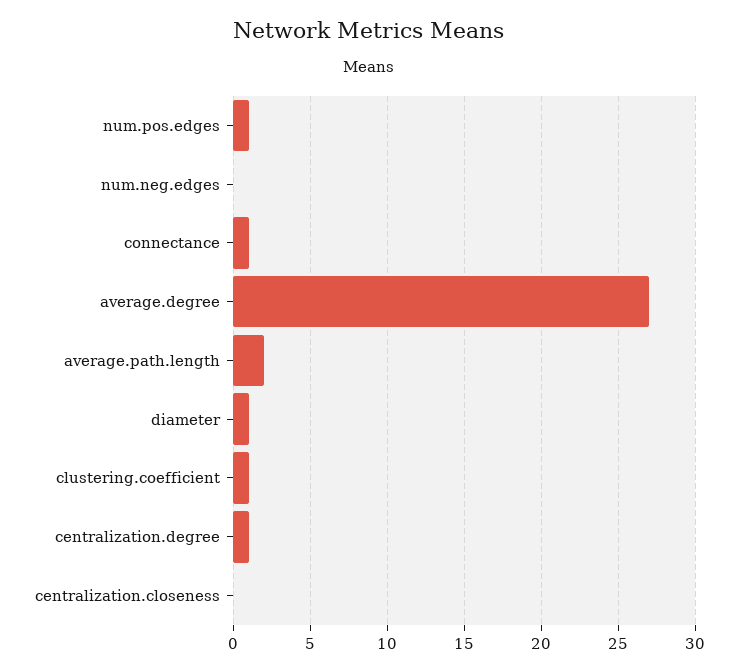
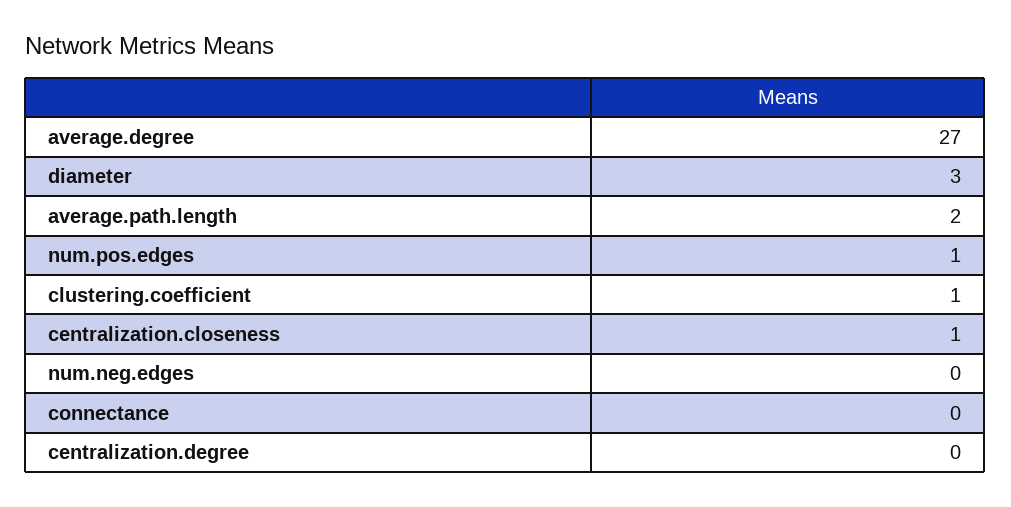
  {
    "num.pos.edges": 1,
    "num.neg.edges": 0,
-   "connectance": 1,
+   "connectance": 0,
    "average.degree": 27,
    "average.path.length": 2,
-   "diameter": 1,
+   "diameter": 3,
    "clustering.coefficient": 1,
-   "centralization.degree": 1,
+   "centralization.degree": 0,
-   "centralization.closeness": 0
+   "centralization.closeness": 1
  }

